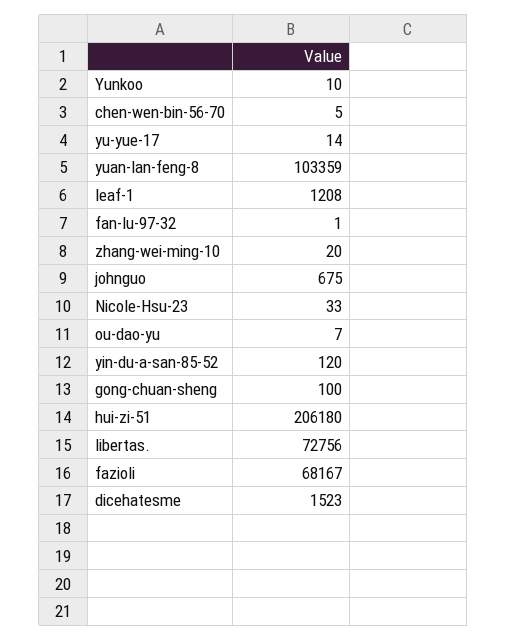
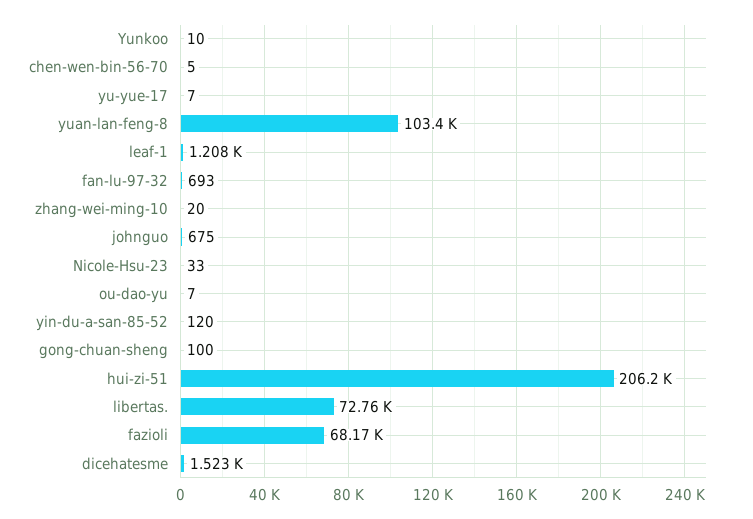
  {
    "Yunkoo": 10,
    "chen-wen-bin-56-70": 5,
-   "yu-yue-17": 14,
+   "yu-yue-17": 7,
    "yuan-lan-feng-8": 103359,
    "leaf-1": 1208,
-   "fan-lu-97-32": 1,
+   "fan-lu-97-32": 693,
    "zhang-wei-ming-10": 20,
    "johnguo": 675,
    "Nicole-Hsu-23": 33,
    "ou-dao-yu": 7,
    "yin-du-a-san-85-52": 120,
    "gong-chuan-sheng": 100,
    "hui-zi-51": 206180,
    "libertas.": 72756,
    "fazioli": 68167,
    "dicehatesme": 1523
  }

